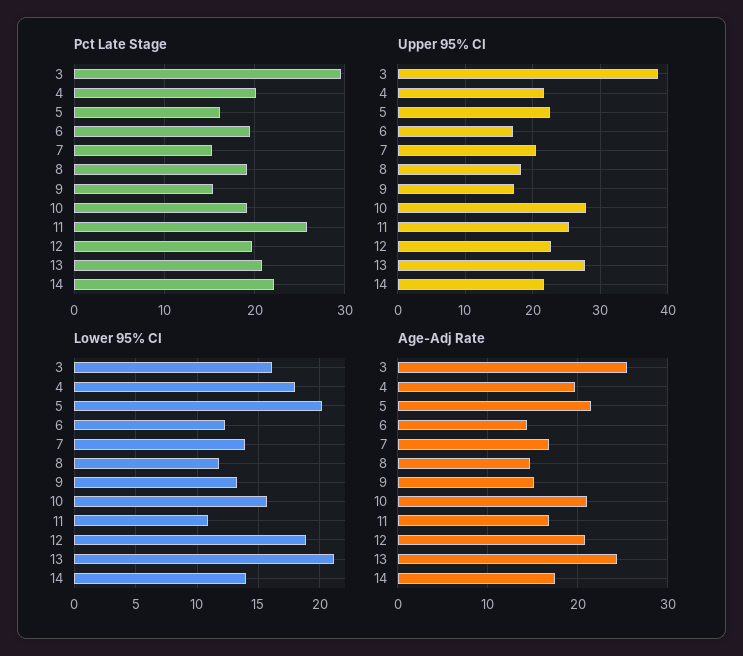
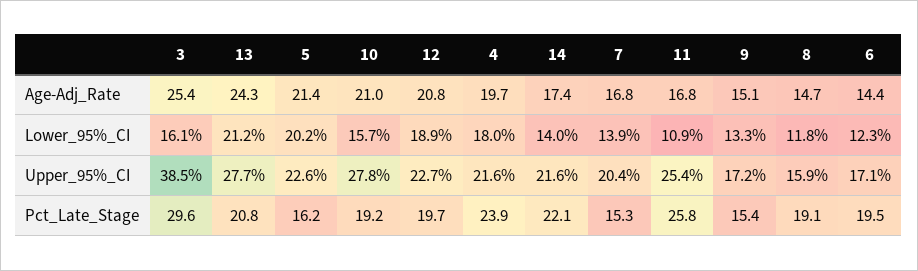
  {
    "Pct Late Stage": {
      "3": 29.6,
-     "4": 20,
+     "4": 23.9,
      "5": 16.2,
      "6": 19.5,
      "7": 15.3,
      "8": 19.1,
      "9": 15.4,
      "10": 19.2,
      "11": 25.8,
      "12": 19.7,
      "13": 20.8,
      "14": 22.1
    },
    "Upper 95% CI": {
      "3": 38.5,
      "4": 21.6,
      "5": 22.6,
      "6": 17.1,
      "7": 20.4,
-     "8": 18,
+     "8": 15.9,
      "9": 17.2,
      "10": 27.8,
      "11": 25.4,
      "12": 22.7,
      "13": 27.7,
      "14": 21.6
    },
    "Lower 95% CI": {
      "3": 16.1,
      "4": 18,
      "5": 20.2,
      "6": 12.3,
      "7": 13.9,
      "8": 11.8,
      "9": 13.3,
      "10": 15.7,
      "11": 10.9,
      "12": 18.9,
      "13": 21.2,
      "14": 14
    },
    "Age-Adj Rate": {
      "3": 25.4,
      "4": 19.7,
      "5": 21.4,
      "6": 14.4,
      "7": 16.8,
      "8": 14.7,
      "9": 15.1,
      "10": 21,
      "11": 16.8,
      "12": 20.8,
      "13": 24.3,
      "14": 17.4
    }
  }

